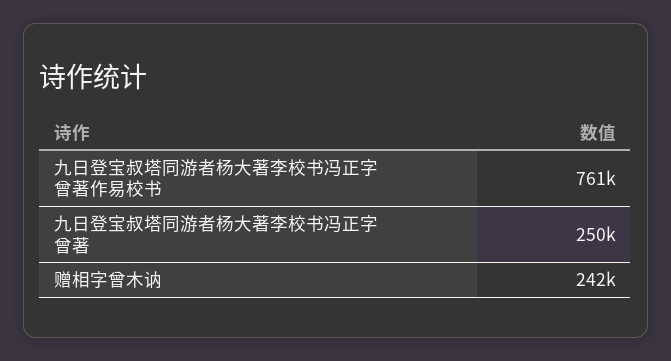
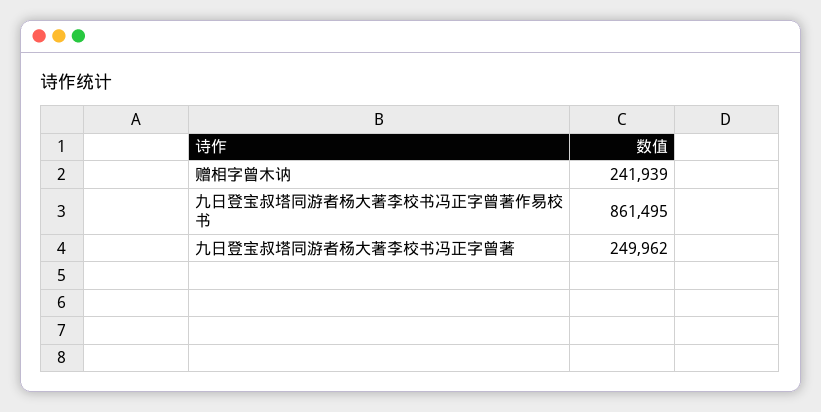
  {
-   "九日登宝叔塔同游者杨大著李校书冯正字曾著作易校书": 761000,
+   "九日登宝叔塔同游者杨大著李校书冯正字曾著作易校书": 861495,
    "九日登宝叔塔同游者杨大著李校书冯正字曾著": 249962,
    "赠相字曾木讷": 241939
  }

